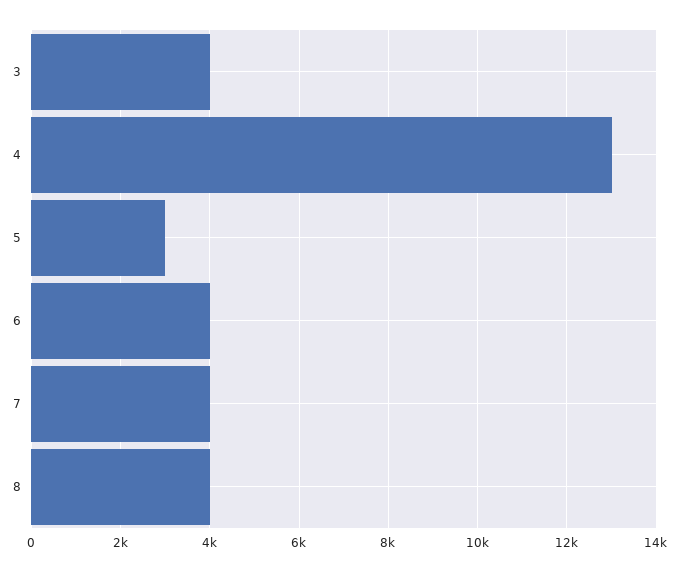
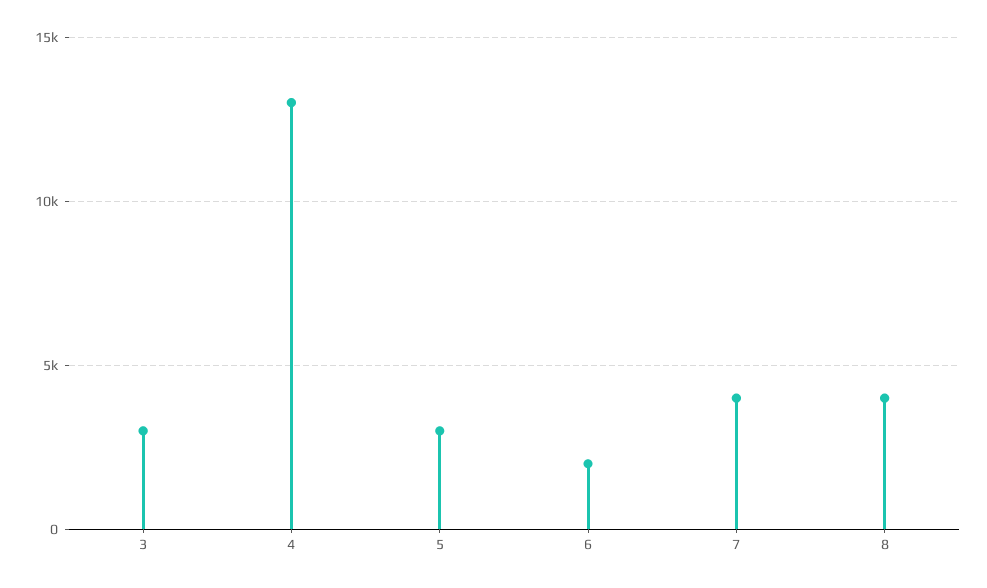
  {
-   "3": 4000,
+   "3": 3000,
    "4": 13000,
    "5": 3000,
-   "6": 4000,
+   "6": 2000,
    "7": 4000,
    "8": 4000
  }

